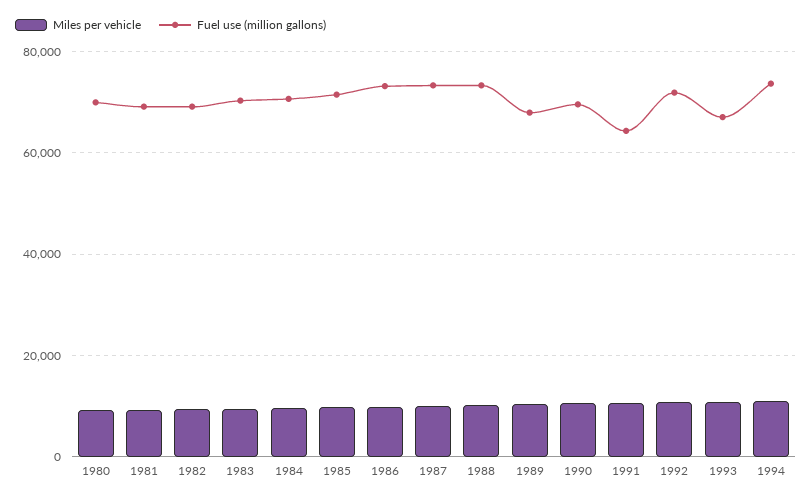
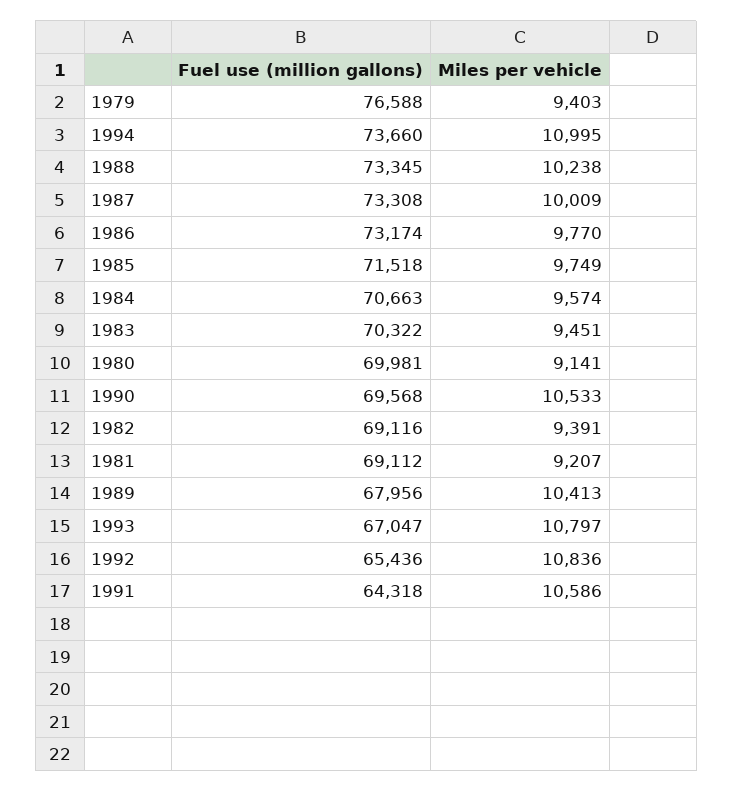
  {
    "Miles per vehicle": {
      "1980": 9141,
      "1981": 9207,
      "1982": 9391,
      "1983": 9451,
      "1984": 9574,
      "1985": 9749,
      "1986": 9770,
      "1987": 10009,
      "1988": 10238,
      "1989": 10413,
      "1990": 10533,
      "1991": 10586,
      "1992": 10836,
      "1993": 10797,
-     "1994": 10995
+     "1994": 10995,
+     "1979": 9403
    },
    "Fuel use (million gallons)": {
      "1980": 69981,
      "1981": 69112,
      "1982": 69116,
      "1983": 70322,
      "1984": 70663,
      "1985": 71518,
      "1986": 73174,
      "1987": 73308,
      "1988": 73345,
      "1989": 67956,
      "1990": 69568,
      "1991": 64318,
-     "1992": 72000,
+     "1992": 65436,
      "1993": 67047,
-     "1994": 73660
+     "1994": 73660,
+     "1979": 76588
    }
  }

